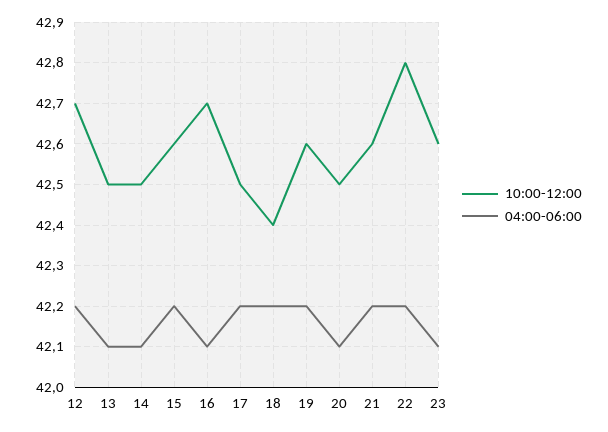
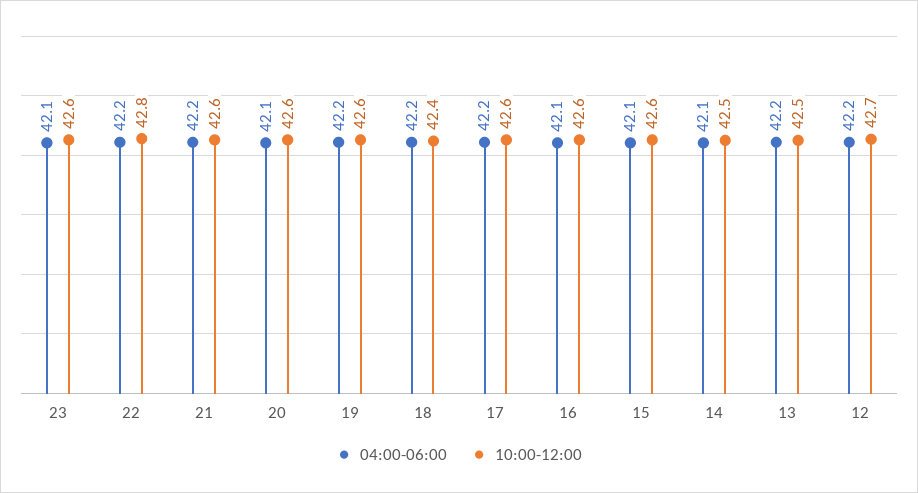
  {
    "10:00-12:00": {
      "12": 42.7,
      "13": 42.5,
      "14": 42.5,
      "15": 42.6,
-     "16": 42.7,
+     "16": 42.6,
-     "17": 42.5,
+     "17": 42.6,
      "18": 42.4,
      "19": 42.6,
-     "20": 42.5,
+     "20": 42.6,
      "21": 42.6,
      "22": 42.8,
      "23": 42.6
    },
    "04:00-06:00": {
      "12": 42.2,
-     "13": 42.1,
+     "13": 42.2,
      "14": 42.1,
-     "15": 42.2,
+     "15": 42.1,
      "16": 42.1,
      "17": 42.2,
      "18": 42.2,
      "19": 42.2,
      "20": 42.1,
      "21": 42.2,
      "22": 42.2,
      "23": 42.1
    }
  }

